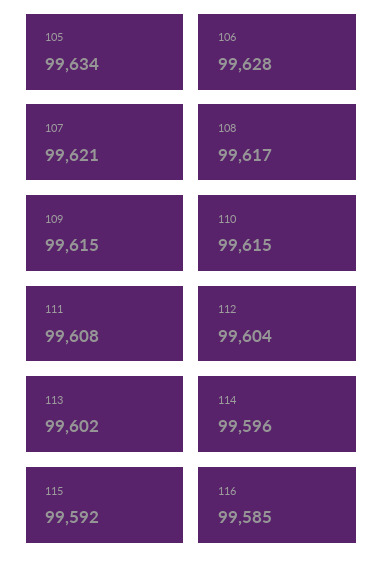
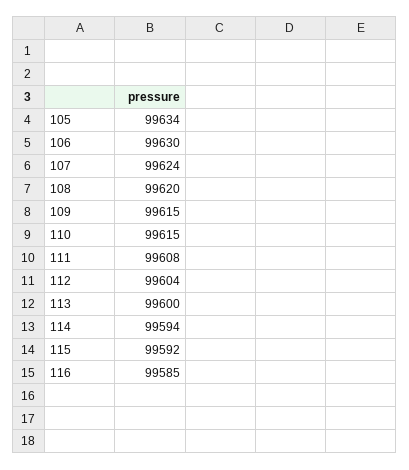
  {
    "105": 99634,
-   "106": 99628,
+   "106": 99630,
-   "107": 99621,
+   "107": 99624,
-   "108": 99617,
+   "108": 99620,
    "109": 99615,
    "110": 99615,
    "111": 99608,
    "112": 99604,
-   "113": 99602,
+   "113": 99600,
-   "114": 99596,
+   "114": 99594,
    "115": 99592,
    "116": 99585
  }

